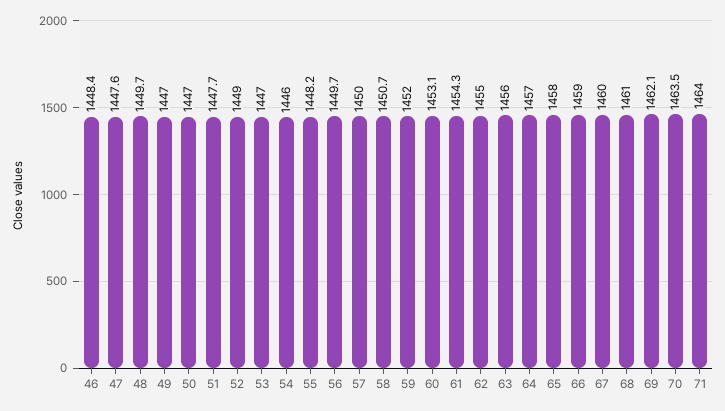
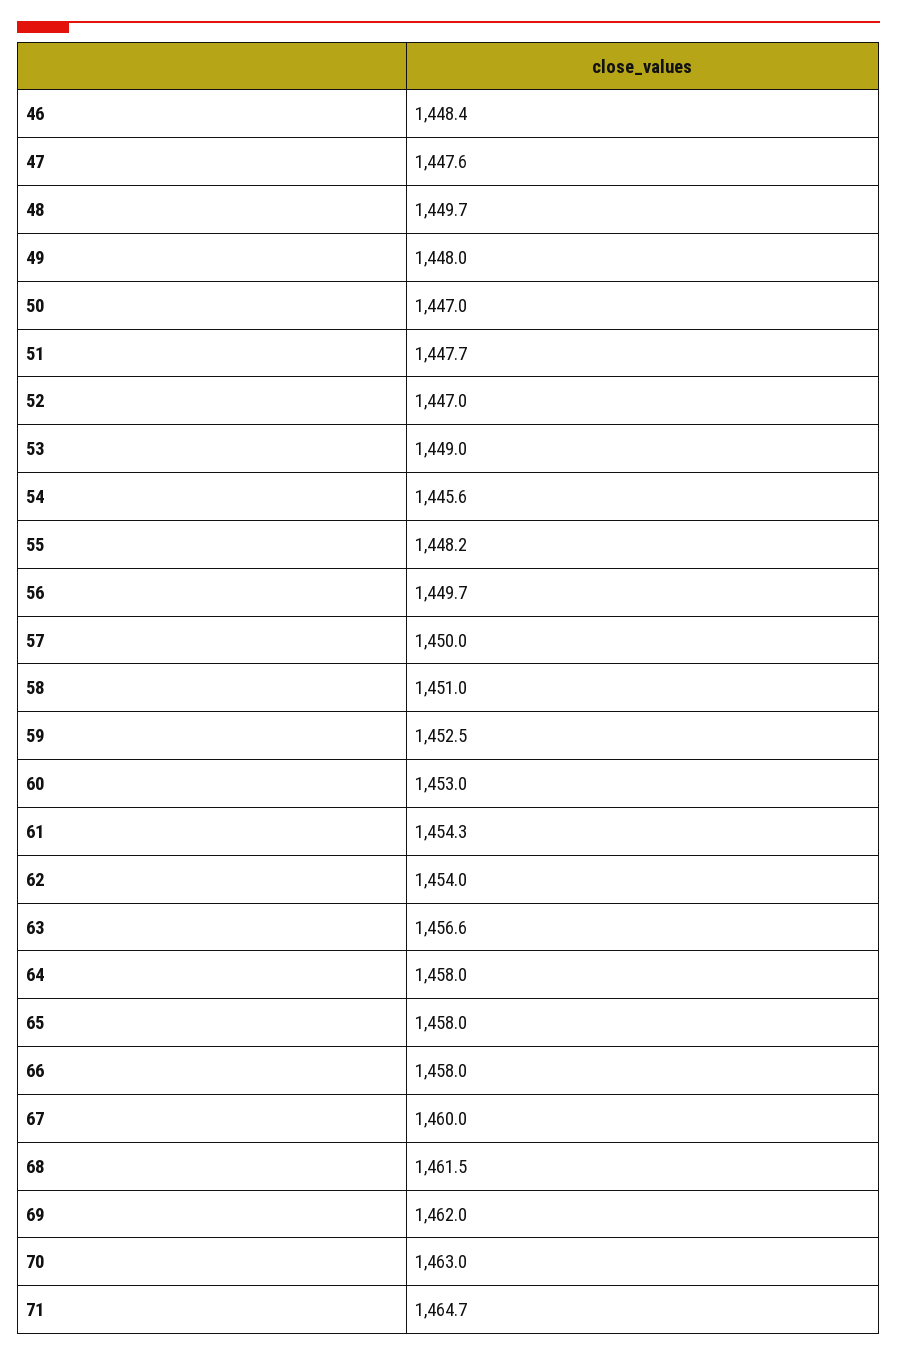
  {
    "46": 1448.4,
    "47": 1447.6,
    "48": 1449.7,
-   "49": 1447,
+   "49": 1448,
    "50": 1447,
    "51": 1447.7,
-   "52": 1449,
+   "52": 1447,
-   "53": 1447,
+   "53": 1449,
-   "54": 1446,
+   "54": 1445.6,
    "55": 1448.2,
    "56": 1449.7,
    "57": 1450,
-   "58": 1450.7,
+   "58": 1451,
-   "59": 1452,
+   "59": 1452.5,
-   "60": 1453.1,
+   "60": 1453,
    "61": 1454.3,
-   "62": 1455,
+   "62": 1454,
-   "63": 1456,
+   "63": 1456.6,
-   "64": 1457,
+   "64": 1458,
    "65": 1458,
-   "66": 1459,
+   "66": 1458,
    "67": 1460,
-   "68": 1461,
+   "68": 1461.5,
-   "69": 1462.1,
+   "69": 1462,
-   "70": 1463.5,
+   "70": 1463,
-   "71": 1464
+   "71": 1464.7
  }

